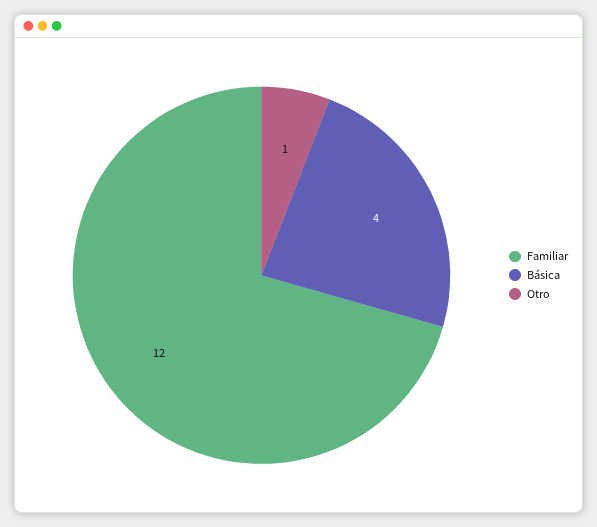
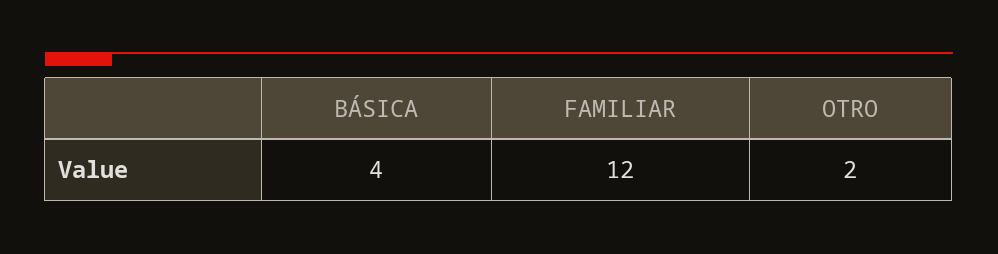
  {
    "Familiar": 12,
    "Básica": 4,
-   "Otro": 1
+   "Otro": 2
  }

